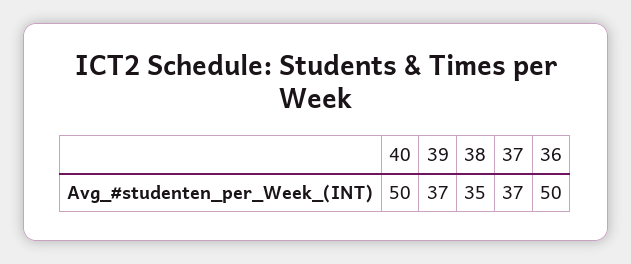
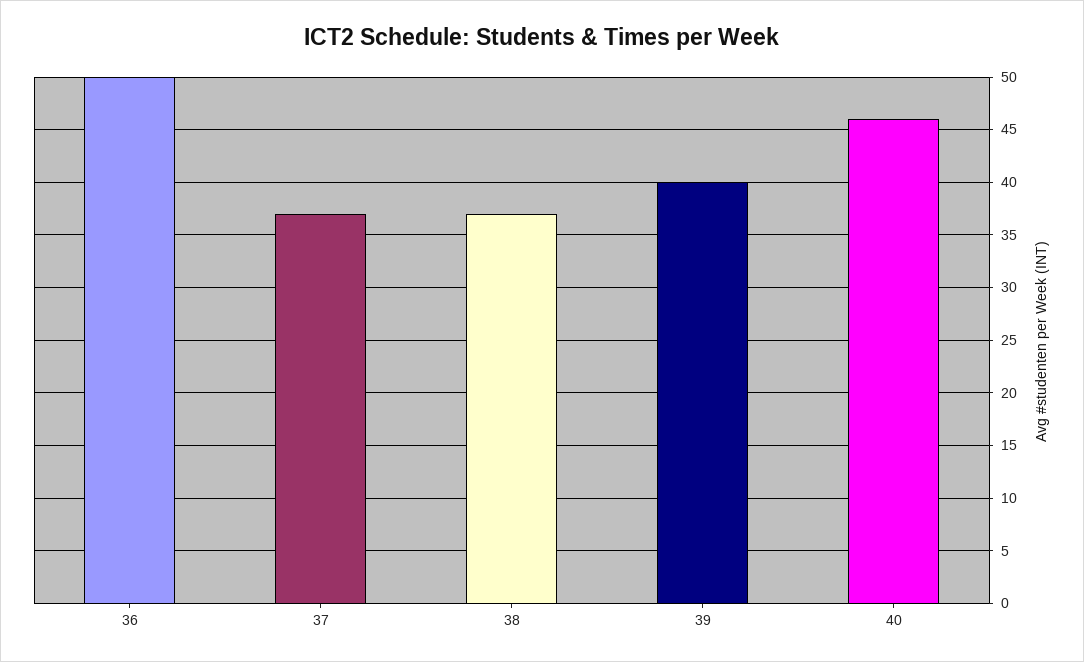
  {
-   "40": 50,
+   "40": 46,
-   "39": 37,
+   "39": 40,
-   "38": 35,
+   "38": 37,
    "37": 37,
    "36": 50
  }

